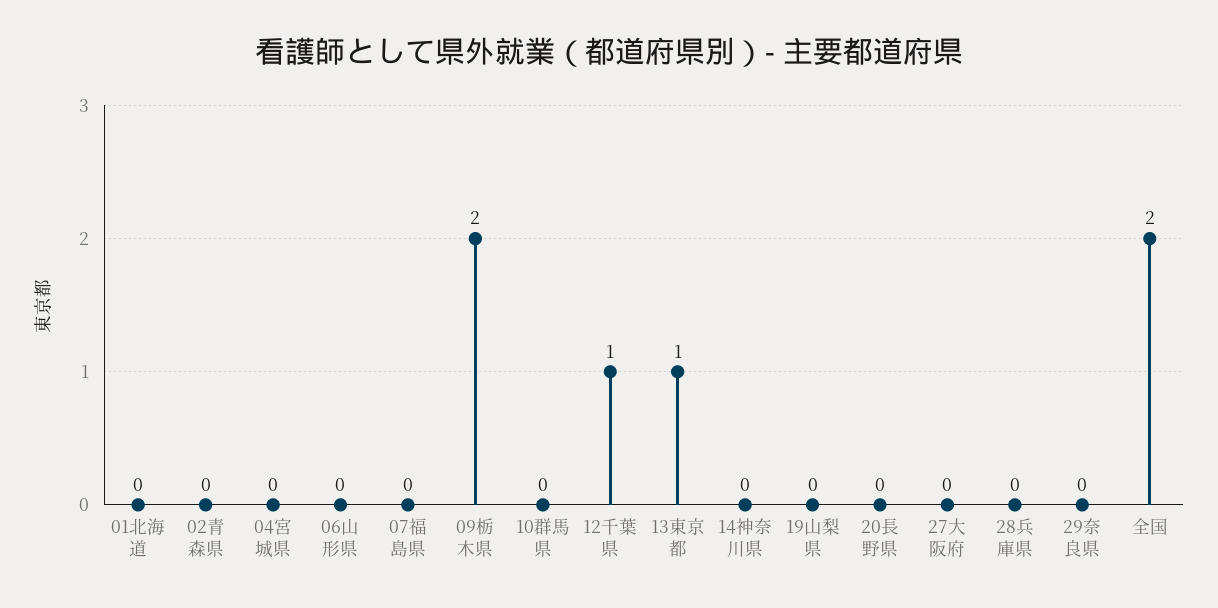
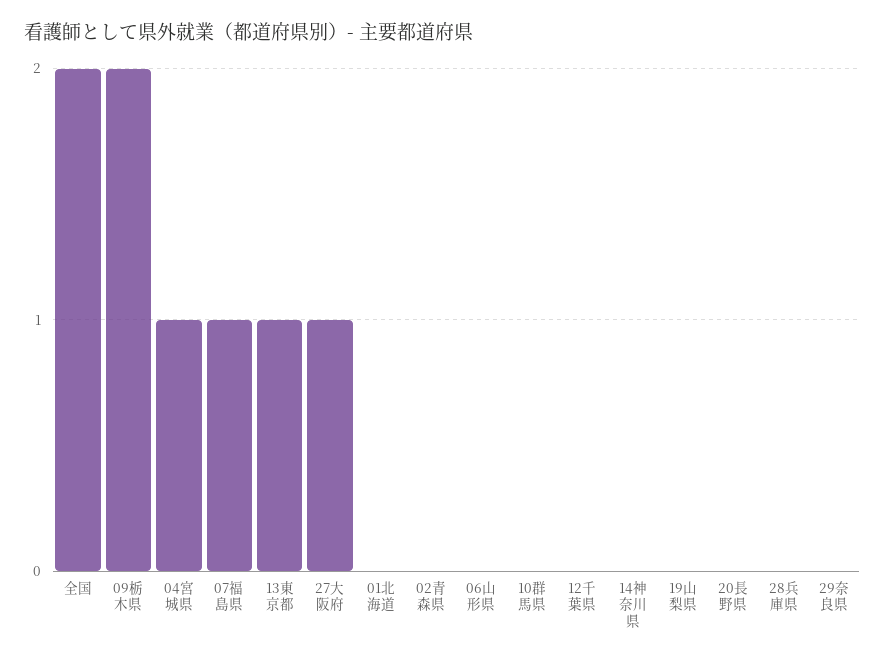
  {
    "01北海道": 0,
    "02青森県": 0,
-   "04宮城県": 0,
+   "04宮城県": 1,
    "06山形県": 0,
-   "07福島県": 0,
+   "07福島県": 1,
    "09栃木県": 2,
    "10群馬県": 0,
-   "12千葉県": 1,
+   "12千葉県": 0,
    "13東京都": 1,
    "14神奈川県": 0,
    "19山梨県": 0,
    "20長野県": 0,
-   "27大阪府": 0,
+   "27大阪府": 1,
    "28兵庫県": 0,
    "29奈良県": 0,
    "全国": 2
  }

